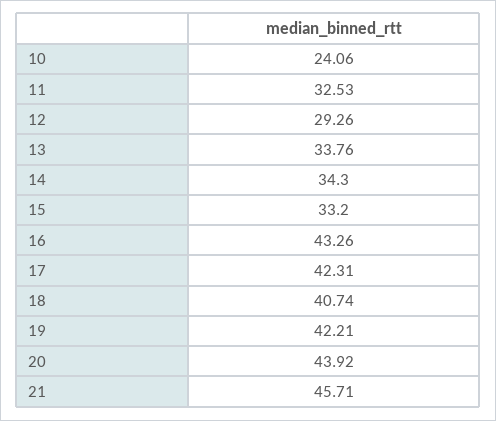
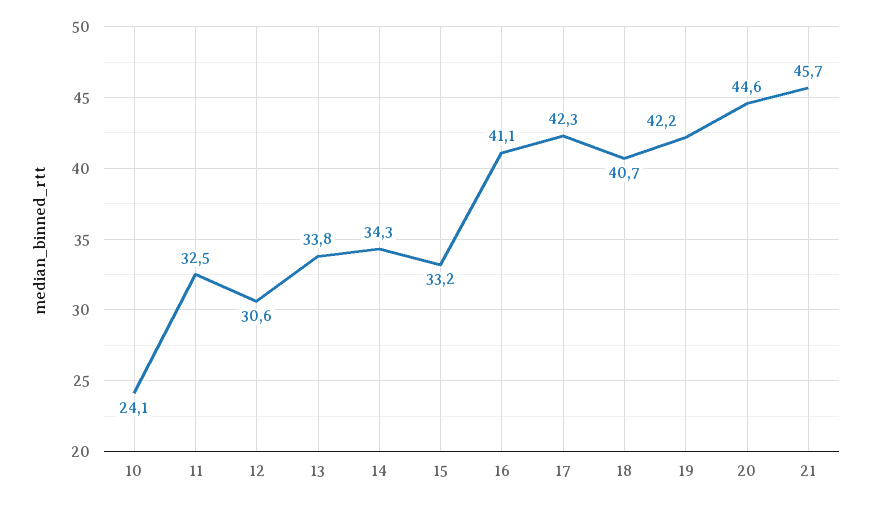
  {
    "10": 24.06,
    "11": 32.53,
-   "12": 29.26,
+   "12": 30.6,
    "13": 33.76,
    "14": 34.3,
    "15": 33.2,
-   "16": 43.26,
+   "16": 41.1,
    "17": 42.31,
    "18": 40.74,
    "19": 42.21,
-   "20": 43.92,
+   "20": 44.6,
    "21": 45.71
  }

